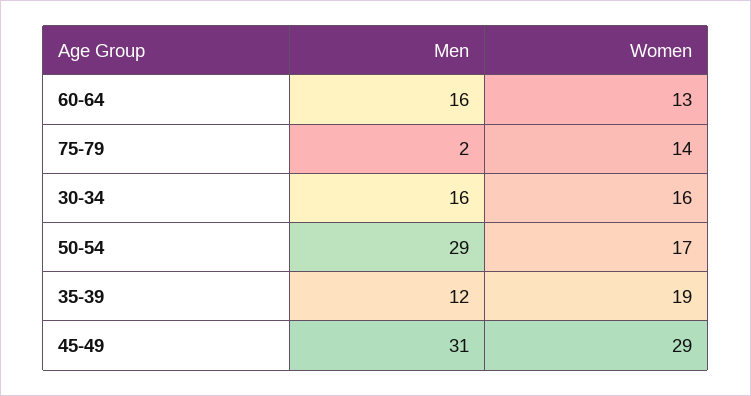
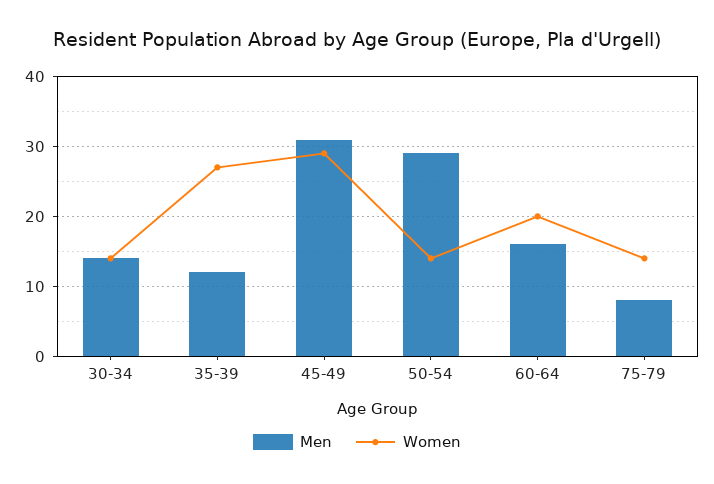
  {
    "Men": {
      "60-64": 16,
-     "75-79": 2,
+     "75-79": 8,
-     "30-34": 16,
+     "30-34": 14,
      "50-54": 29,
      "35-39": 12,
      "45-49": 31
    },
    "Women": {
-     "60-64": 13,
+     "60-64": 20,
      "75-79": 14,
-     "30-34": 16,
+     "30-34": 14,
-     "50-54": 17,
+     "50-54": 14,
-     "35-39": 19,
+     "35-39": 27,
      "45-49": 29
    }
  }

